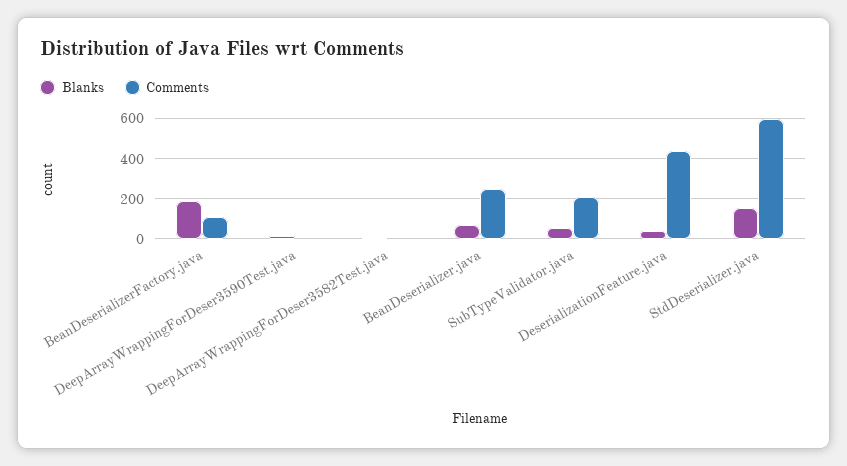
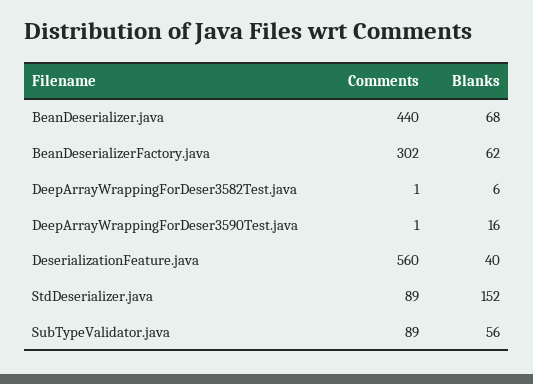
  {
    "Blanks": {
-     "BeanDeserializerFactory.java": 200,
+     "BeanDeserializerFactory.java": 62,
      "DeepArrayWrappingForDeser3590Test.java": 16,
      "DeepArrayWrappingForDeser3582Test.java": 6,
      "BeanDeserializer.java": 68,
      "SubTypeValidator.java": 56,
      "DeserializationFeature.java": 40,
      "StdDeserializer.java": 152
    },
    "Comments": {
-     "BeanDeserializerFactory.java": 100,
+     "BeanDeserializerFactory.java": 302,
      "DeepArrayWrappingForDeser3590Test.java": 1,
      "DeepArrayWrappingForDeser3582Test.java": 1,
-     "BeanDeserializer.java": 250,
+     "BeanDeserializer.java": 440,
-     "SubTypeValidator.java": 200,
+     "SubTypeValidator.java": 89,
-     "DeserializationFeature.java": 450,
+     "DeserializationFeature.java": 560,
-     "StdDeserializer.java": 600
+     "StdDeserializer.java": 89
    }
  }

